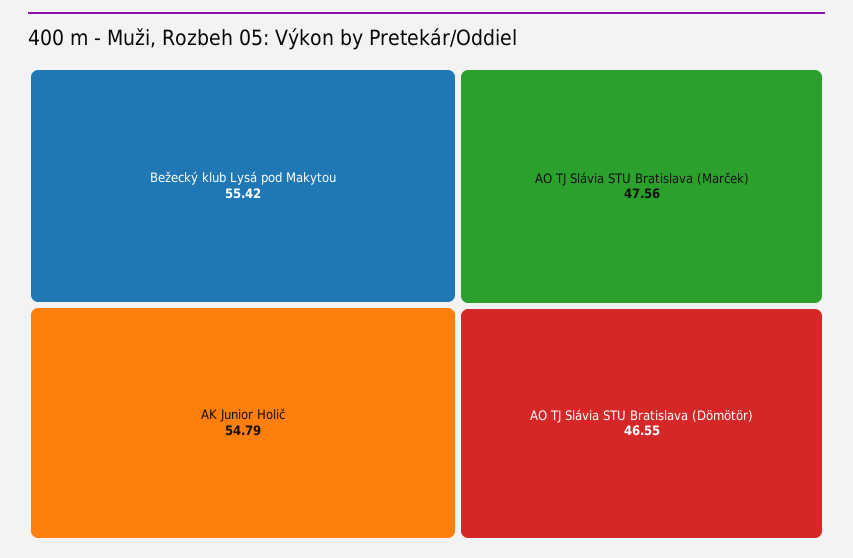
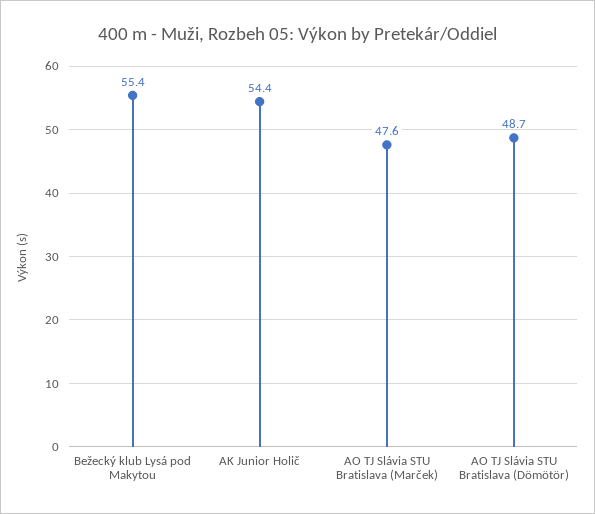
  {
    "Bežecký klub Lysá pod Makytou": 55.42,
-   "AK Junior Holič": 54.79,
+   "AK Junior Holič": 54.4,
    "AO TJ Slávia STU Bratislava (Marček)": 47.56,
-   "AO TJ Slávia STU Bratislava (Dömötör)": 46.55
+   "AO TJ Slávia STU Bratislava (Dömötör)": 48.7
  }

